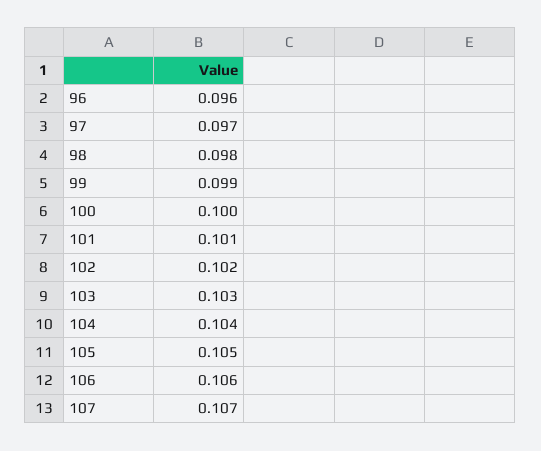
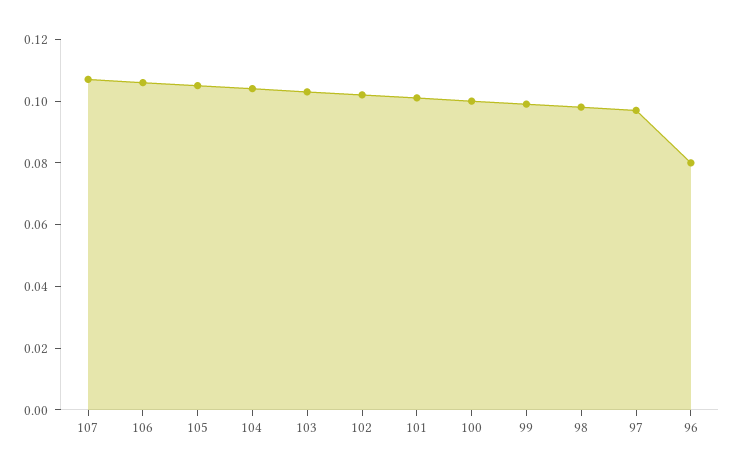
  {
-   "96": 0.096,
+   "96": 0.08,
    "97": 0.097,
    "98": 0.098,
    "99": 0.099,
    "100": 0.1,
    "101": 0.101,
    "102": 0.102,
    "103": 0.103,
    "104": 0.104,
    "105": 0.105,
    "106": 0.106,
    "107": 0.107
  }

